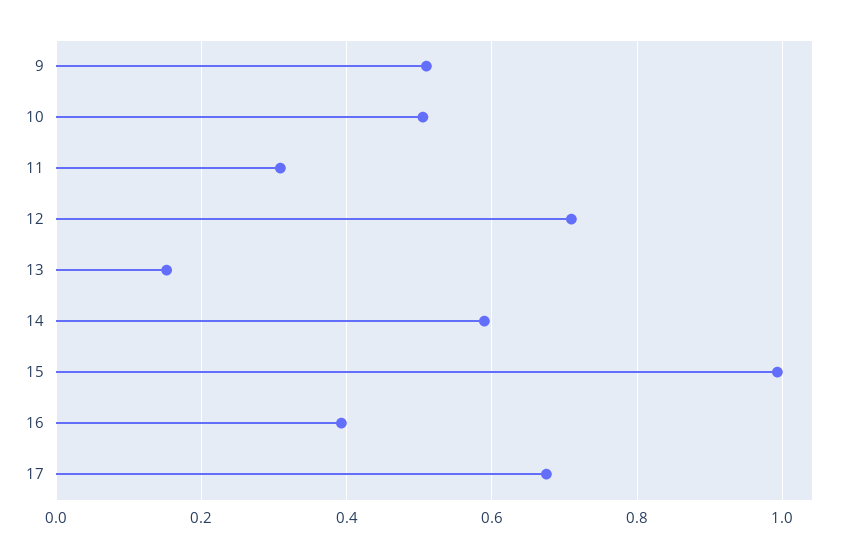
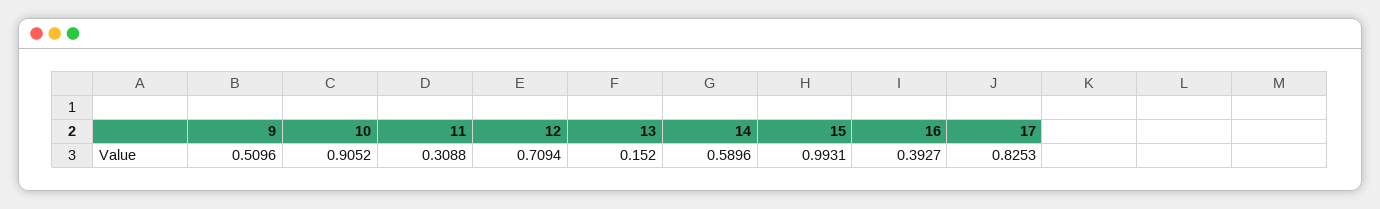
  {
    "9": 0.5096,
-   "10": 0.5,
+   "10": 0.9052,
    "11": 0.3088,
    "12": 0.7094,
    "13": 0.152,
    "14": 0.5896,
    "15": 0.9931,
    "16": 0.3927,
-   "17": 0.68
+   "17": 0.8253
  }

